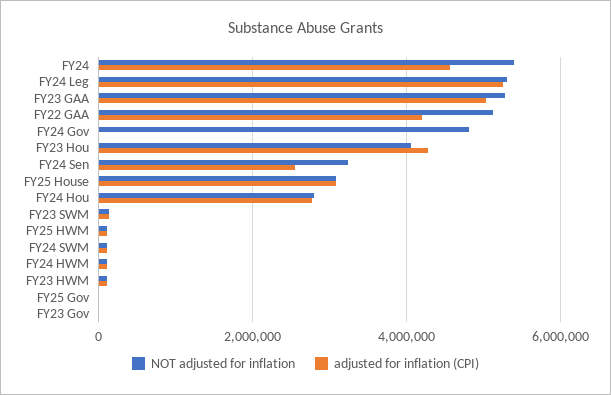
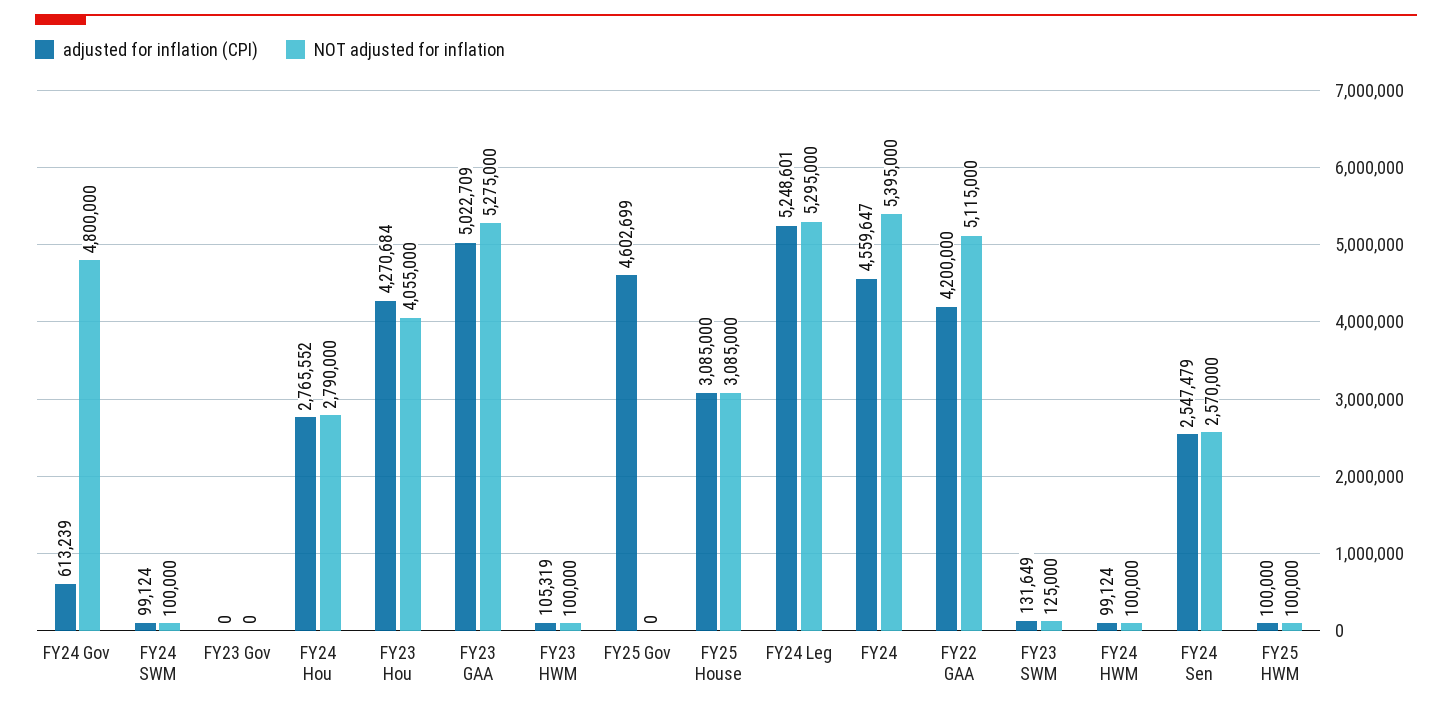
  {
    "NOT adjusted for inflation": {
      "FY24": 5395000,
      "FY24 Leg": 5295000,
      "FY23 GAA": 5275000,
      "FY22 GAA": 5115000,
      "FY24 Gov": 4800000,
      "FY23 Hou": 4055000,
-     "FY24 Sen": 3200000,
+     "FY24 Sen": 2570000,
      "FY25 House": 3085000,
      "FY24 Hou": 2790000,
      "FY23 SWM": 125000,
      "FY25 HWM": 100000,
      "FY24 SWM": 100000,
      "FY24 HWM": 100000,
      "FY23 HWM": 100000,
      "FY25 Gov": 0,
      "FY23 Gov": 0
    },
    "adjusted for inflation (CPI)": {
      "FY24": 4559647,
      "FY24 Leg": 5248601,
      "FY23 GAA": 5022709,
      "FY22 GAA": 4200000,
-     "FY24 Gov": 0,
+     "FY24 Gov": 613239,
      "FY23 Hou": 4270684,
      "FY24 Sen": 2547479,
      "FY25 House": 3085000,
      "FY24 Hou": 2765552,
      "FY23 SWM": 131649,
      "FY25 HWM": 100000,
      "FY24 SWM": 99124,
      "FY24 HWM": 99124,
      "FY23 HWM": 105319,
-     "FY25 Gov": 0,
+     "FY25 Gov": 4602699,
      "FY23 Gov": 0
    }
  }

